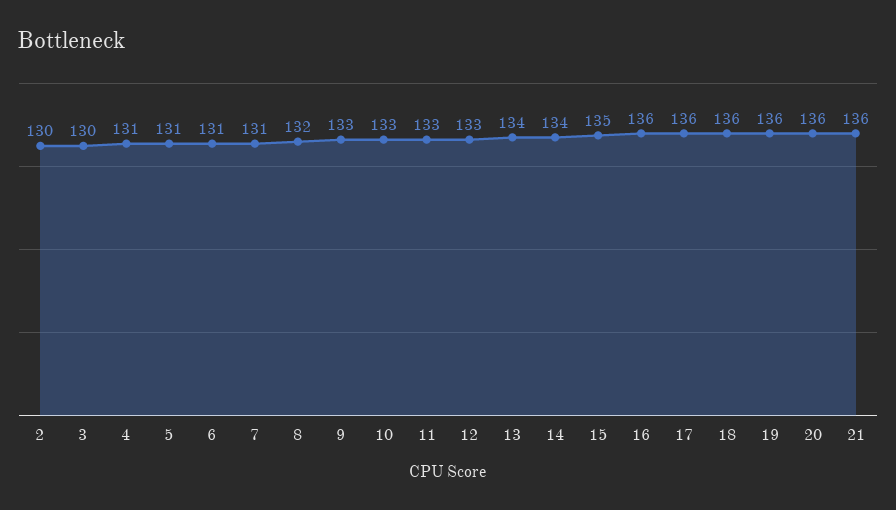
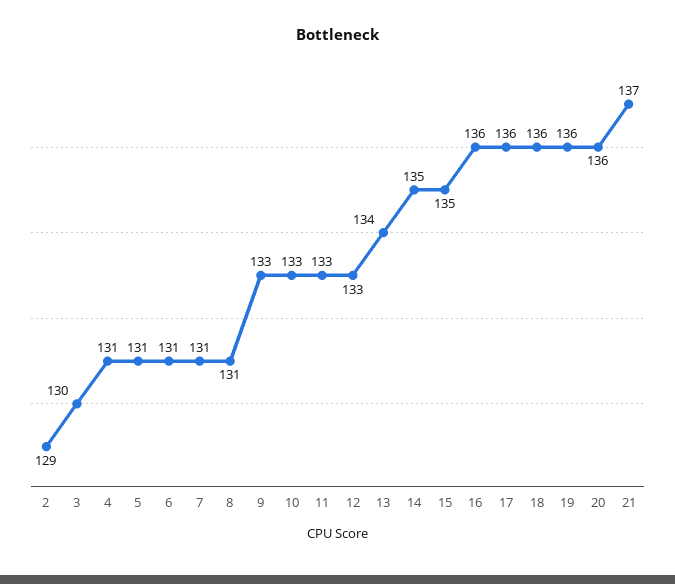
  {
-   "2": 130,
+   "2": 129,
    "3": 130,
    "4": 131,
    "5": 131,
    "6": 131,
    "7": 131,
-   "8": 132,
+   "8": 131,
    "9": 133,
    "10": 133,
    "11": 133,
    "12": 133,
    "13": 134,
-   "14": 134,
+   "14": 135,
    "15": 135,
    "16": 136,
    "17": 136,
    "18": 136,
    "19": 136,
    "20": 136,
-   "21": 136
+   "21": 137
  }

